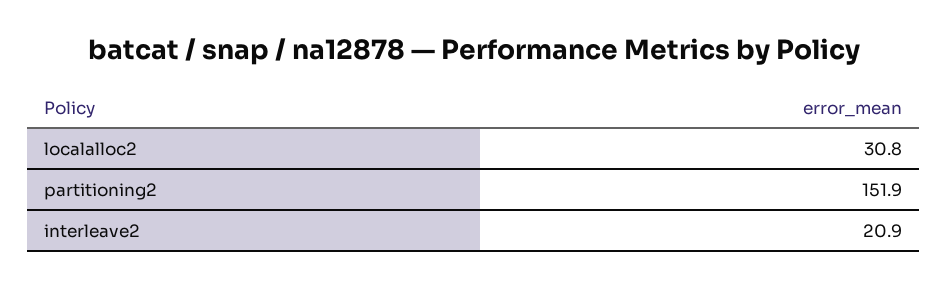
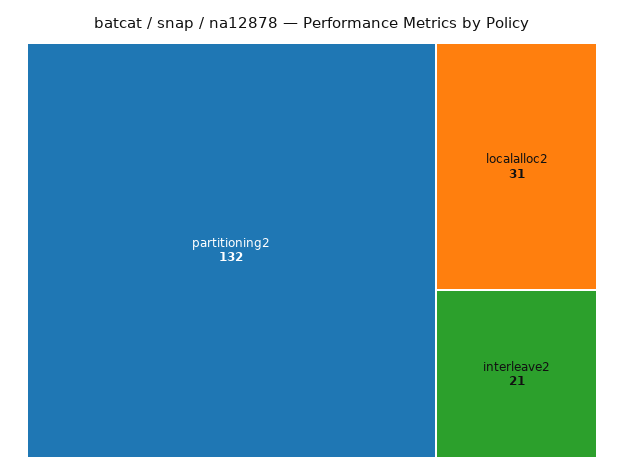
  {
    "localalloc2": 30.8,
-   "partitioning2": 151.9,
+   "partitioning2": 132,
    "interleave2": 20.9
  }

